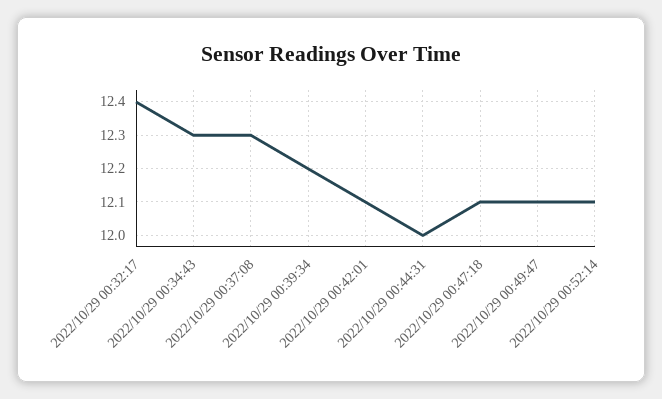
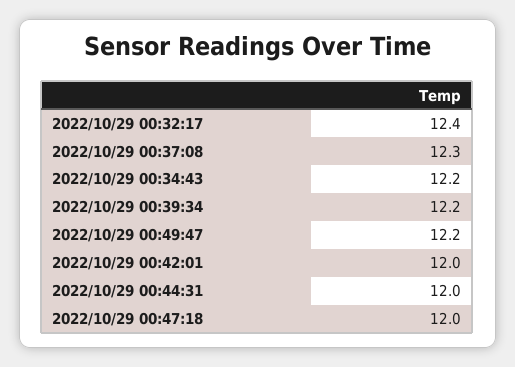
  {
    "2022/10/29 00:32:17": 12.4,
-   "2022/10/29 00:34:43": 12.3,
+   "2022/10/29 00:34:43": 12.2,
    "2022/10/29 00:37:08": 12.3,
    "2022/10/29 00:39:34": 12.2,
-   "2022/10/29 00:42:01": 12.1,
+   "2022/10/29 00:42:01": 12,
    "2022/10/29 00:44:31": 12,
-   "2022/10/29 00:47:18": 12.1,
+   "2022/10/29 00:47:18": 12,
-   "2022/10/29 00:49:47": 12.1,
+   "2022/10/29 00:49:47": 12.2
-   "2022/10/29 00:52:14": 12.1
  }

